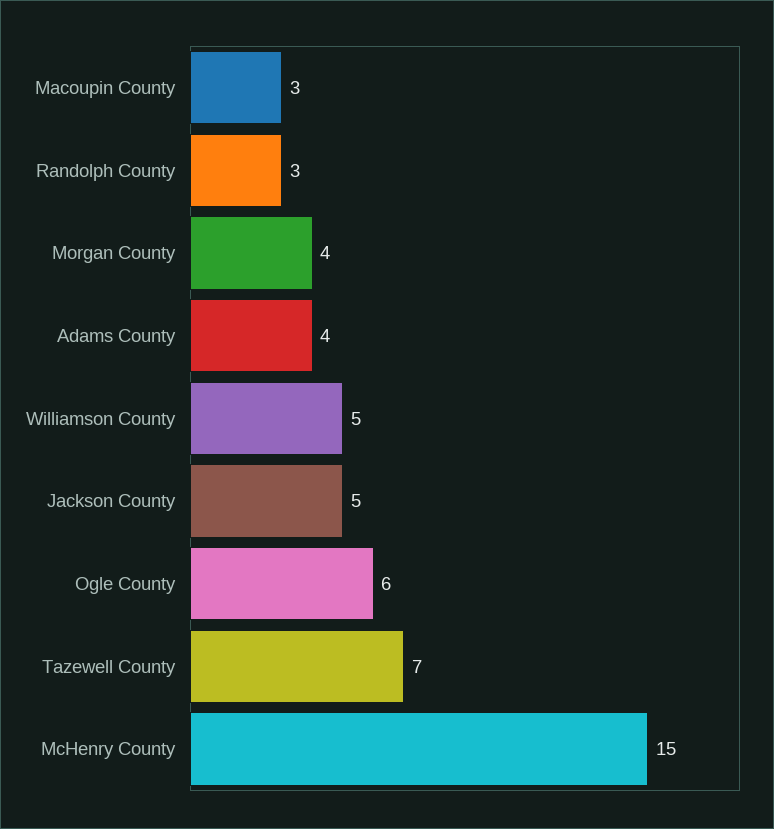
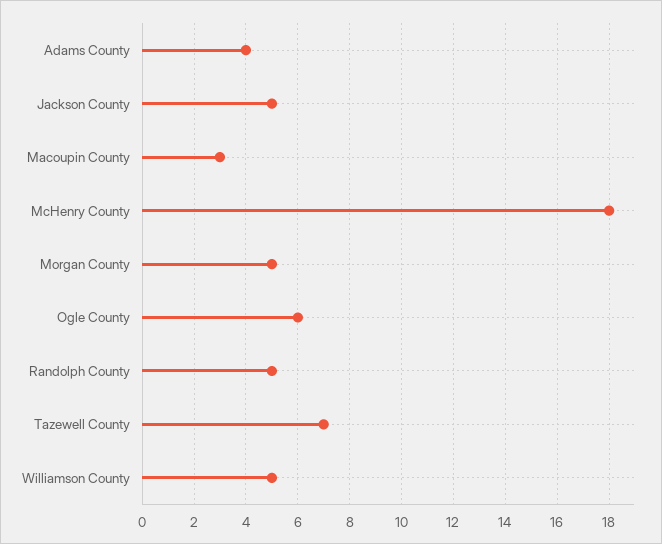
  {
    "Macoupin County": 3,
-   "Randolph County": 3,
+   "Randolph County": 5,
-   "Morgan County": 4,
+   "Morgan County": 5,
    "Adams County": 4,
    "Williamson County": 5,
    "Jackson County": 5,
    "Ogle County": 6,
    "Tazewell County": 7,
-   "McHenry County": 15
+   "McHenry County": 18
  }

